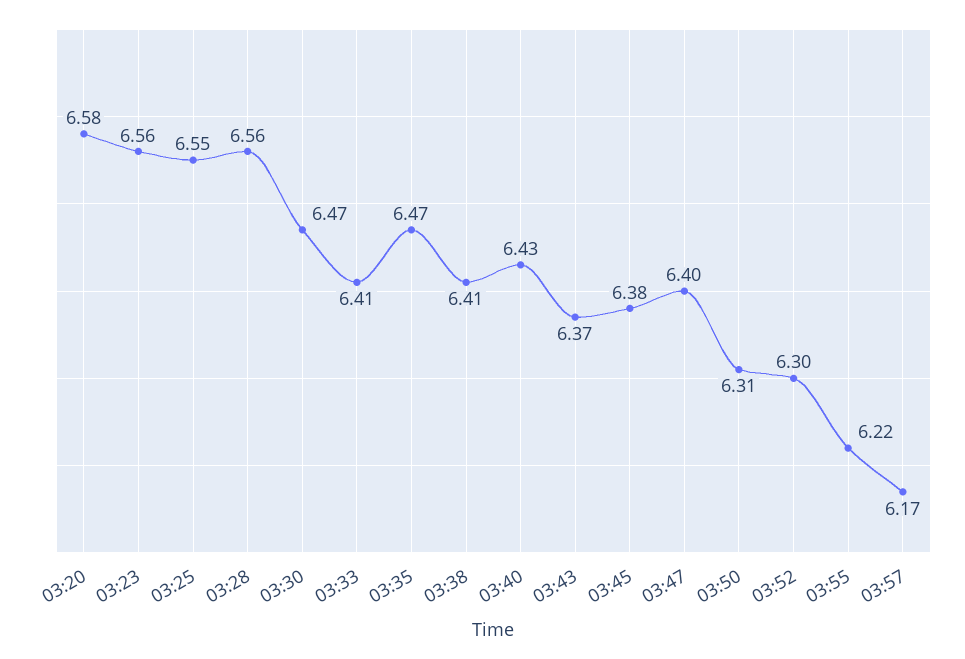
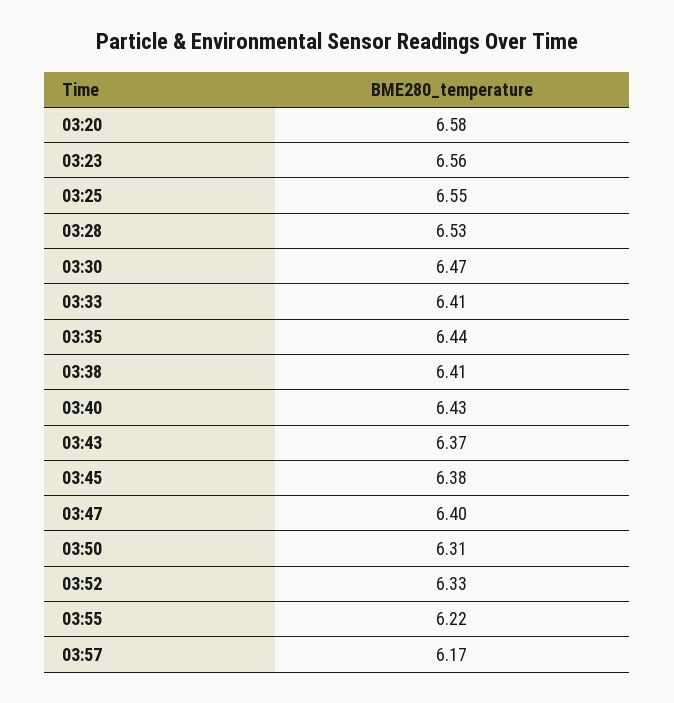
  {
    "03:20": 6.58,
    "03:23": 6.56,
    "03:25": 6.55,
-   "03:28": 6.56,
+   "03:28": 6.53,
    "03:30": 6.47,
    "03:33": 6.41,
-   "03:35": 6.47,
+   "03:35": 6.44,
    "03:38": 6.41,
    "03:40": 6.43,
    "03:43": 6.37,
    "03:45": 6.38,
    "03:47": 6.4,
    "03:50": 6.31,
-   "03:52": 6.3,
+   "03:52": 6.33,
    "03:55": 6.22,
    "03:57": 6.17
  }

